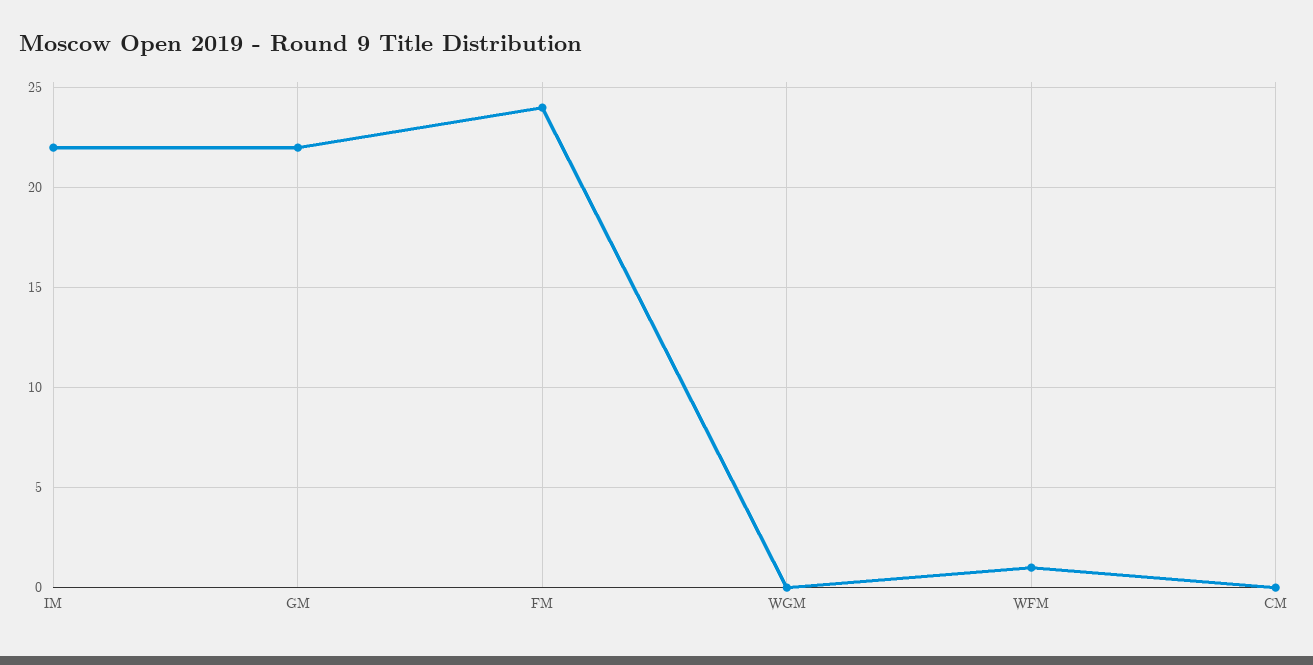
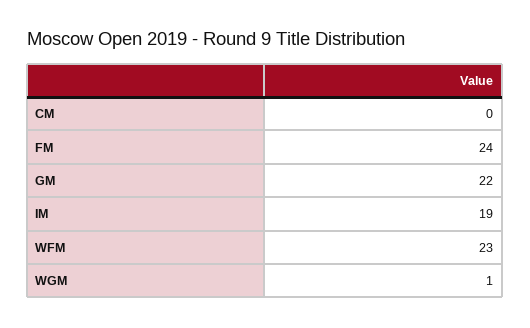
  {
-   "IM": 22,
+   "IM": 19,
    "GM": 22,
    "FM": 24,
-   "WGM": 0,
+   "WGM": 1,
-   "WFM": 1,
+   "WFM": 23,
    "CM": 0
  }

